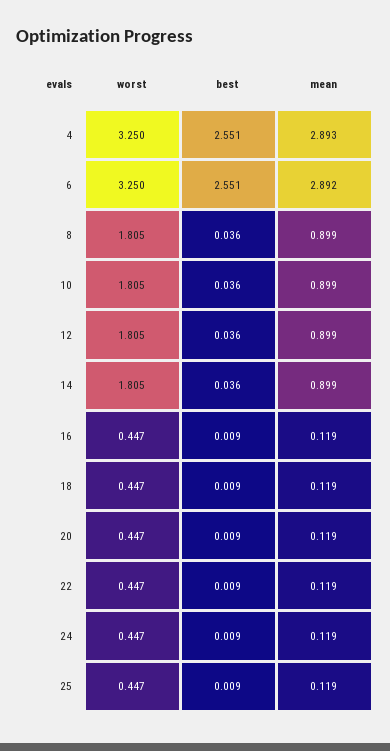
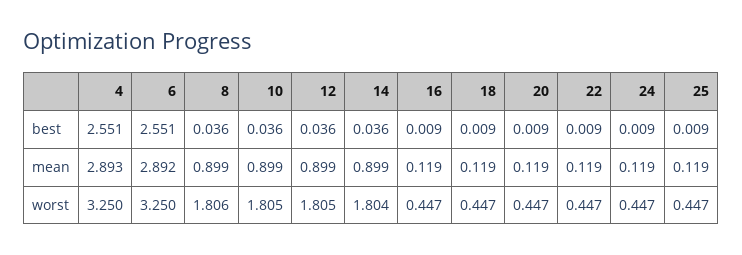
  {
    "worst": {
      "4": 3.25,
      "6": 3.25,
-     "8": 1.805,
+     "8": 1.806,
      "10": 1.805,
      "12": 1.805,
-     "14": 1.805,
+     "14": 1.804,
      "16": 0.447,
      "18": 0.447,
      "20": 0.447,
      "22": 0.447,
      "24": 0.447,
      "25": 0.447
    },
    "best": {
      "4": 2.551,
      "6": 2.551,
      "8": 0.036,
      "10": 0.036,
      "12": 0.036,
      "14": 0.036,
      "16": 0.009,
      "18": 0.009,
      "20": 0.009,
      "22": 0.009,
      "24": 0.009,
      "25": 0.009
    },
    "mean": {
      "4": 2.893,
      "6": 2.892,
      "8": 0.899,
      "10": 0.899,
      "12": 0.899,
      "14": 0.899,
      "16": 0.119,
      "18": 0.119,
      "20": 0.119,
      "22": 0.119,
      "24": 0.119,
      "25": 0.119
    }
  }

